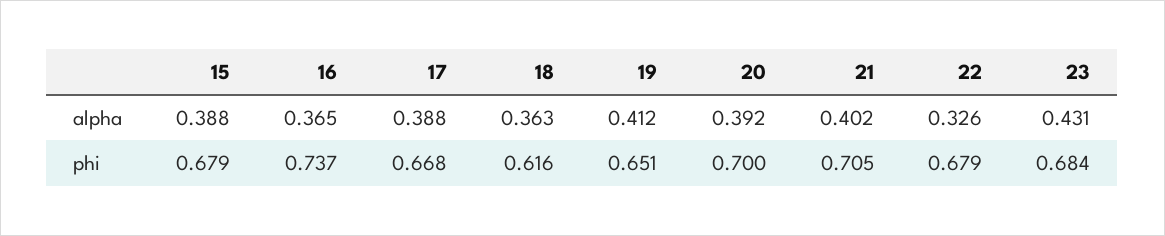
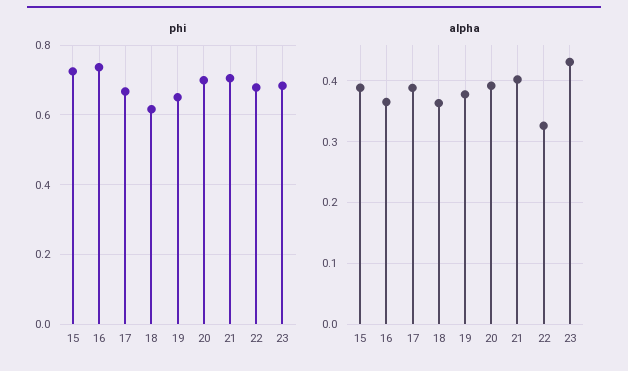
  {
    "alpha": {
      "15": 0.388,
      "16": 0.365,
      "17": 0.388,
      "18": 0.363,
-     "19": 0.412,
+     "19": 0.38,
      "20": 0.392,
      "21": 0.402,
      "22": 0.326,
      "23": 0.431
    },
    "phi": {
-     "15": 0.679,
+     "15": 0.72,
      "16": 0.737,
      "17": 0.668,
      "18": 0.616,
      "19": 0.651,
      "20": 0.7,
      "21": 0.705,
      "22": 0.679,
      "23": 0.684
    }
  }

